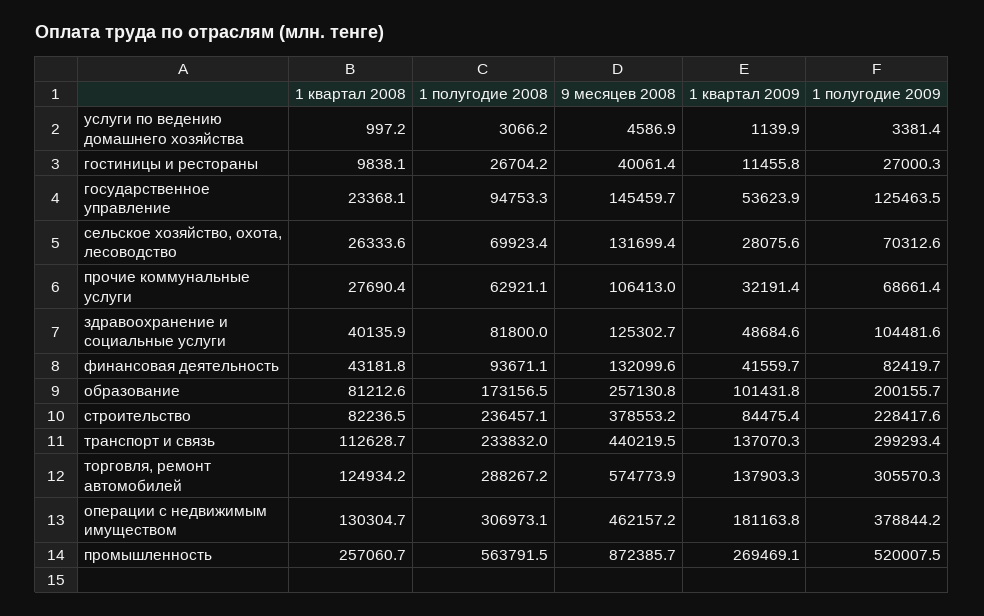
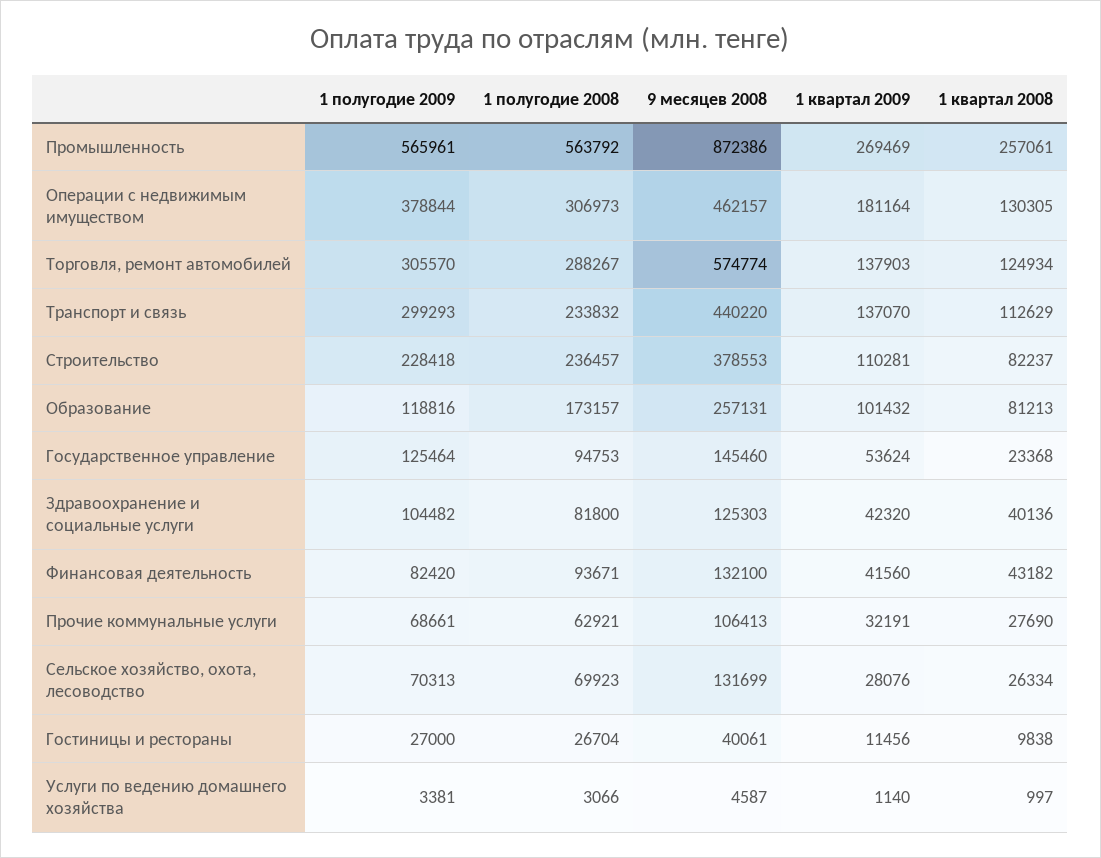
  {
    "1 квартал 2008": {
      "услуги по ведению домашнего хозяйства": 997.2,
      "гостиницы и рестораны": 9838.1,
      "государственное управление": 23368.1,
      "сельское хозяйство, охота, лесоводство": 26333.6,
      "прочие коммунальные услуги": 27690.4,
      "здравоохранение и социальные услуги": 40135.9,
      "финансовая деятельность": 43181.8,
      "образование": 81212.6,
      "строительство": 82236.5,
      "транспорт и связь": 112628.7,
      "торговля, ремонт автомобилей": 124934.2,
      "операции с недвижимым имуществом": 130304.7,
      "промышленность": 257060.7
    },
    "1 полугодие 2008": {
      "услуги по ведению домашнего хозяйства": 3066.2,
      "гостиницы и рестораны": 26704.2,
      "государственное управление": 94753.3,
      "сельское хозяйство, охота, лесоводство": 69923.4,
      "прочие коммунальные услуги": 62921.1,
      "здравоохранение и социальные услуги": 81800,
      "финансовая деятельность": 93671.1,
      "образование": 173156.5,
      "строительство": 236457.1,
      "транспорт и связь": 233832,
      "торговля, ремонт автомобилей": 288267.2,
      "операции с недвижимым имуществом": 306973.1,
      "промышленность": 563791.5
    },
    "9 месяцев 2008": {
      "услуги по ведению домашнего хозяйства": 4586.9,
      "гостиницы и рестораны": 40061.4,
      "государственное управление": 145459.7,
      "сельское хозяйство, охота, лесоводство": 131699.4,
      "прочие коммунальные услуги": 106413,
      "здравоохранение и социальные услуги": 125302.7,
      "финансовая деятельность": 132099.6,
      "образование": 257130.8,
      "строительство": 378553.2,
      "транспорт и связь": 440219.5,
      "торговля, ремонт автомобилей": 574773.9,
      "операции с недвижимым имуществом": 462157.2,
      "промышленность": 872385.7
    },
    "1 квартал 2009": {
      "услуги по ведению домашнего хозяйства": 1139.9,
      "гостиницы и рестораны": 11455.8,
      "государственное управление": 53623.9,
      "сельское хозяйство, охота, лесоводство": 28075.6,
      "прочие коммунальные услуги": 32191.4,
-     "здравоохранение и социальные услуги": 48684.6,
+     "здравоохранение и социальные услуги": 42320,
      "финансовая деятельность": 41559.7,
      "образование": 101431.8,
-     "строительство": 84475.4,
+     "строительство": 110281,
      "транспорт и связь": 137070.3,
      "торговля, ремонт автомобилей": 137903.3,
      "операции с недвижимым имуществом": 181163.8,
      "промышленность": 269469.1
    },
    "1 полугодие 2009": {
      "услуги по ведению домашнего хозяйства": 3381.4,
      "гостиницы и рестораны": 27000.3,
      "государственное управление": 125463.5,
      "сельское хозяйство, охота, лесоводство": 70312.6,
      "прочие коммунальные услуги": 68661.4,
      "здравоохранение и социальные услуги": 104481.6,
      "финансовая деятельность": 82419.7,
-     "образование": 200155.7,
+     "образование": 118816,
      "строительство": 228417.6,
      "транспорт и связь": 299293.4,
      "торговля, ремонт автомобилей": 305570.3,
      "операции с недвижимым имуществом": 378844.2,
-     "промышленность": 520007.5
+     "промышленность": 565961
    }
  }

